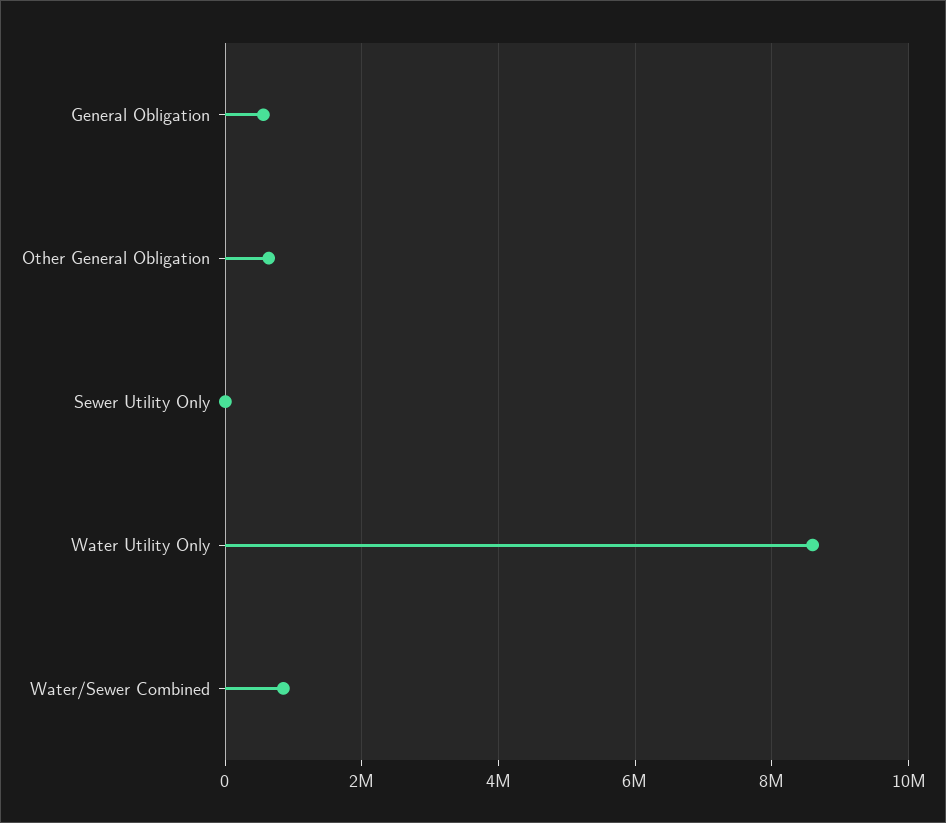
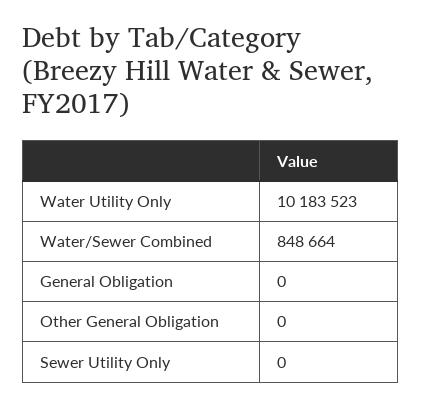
  {
-   "General Obligation": 600000,
+   "General Obligation": 0,
-   "Other General Obligation": 600000,
+   "Other General Obligation": 0,
    "Sewer Utility Only": 0,
-   "Water Utility Only": 8600000,
+   "Water Utility Only": 10183523,
    "Water/Sewer Combined": 848664
  }

